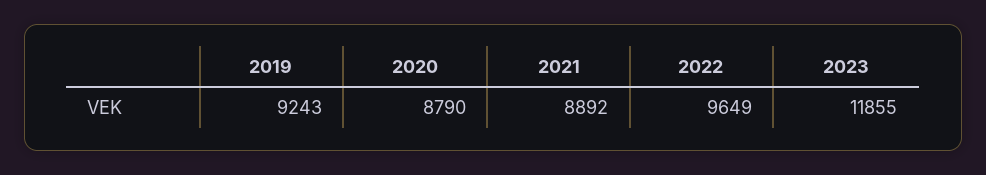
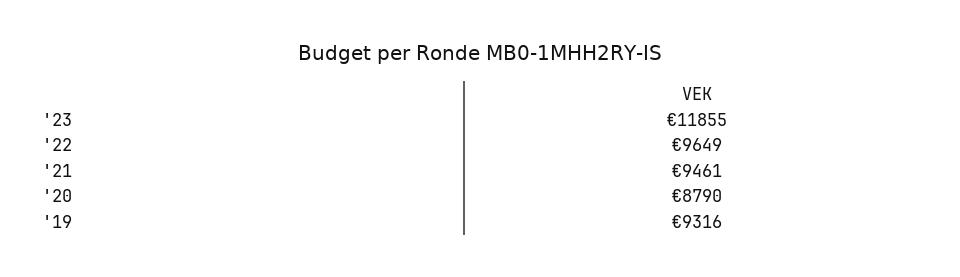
  {
-   "2019": 9243,
+   "2019": 9316,
    "2020": 8790,
-   "2021": 8892,
+   "2021": 9461,
    "2022": 9649,
    "2023": 11855
  }

